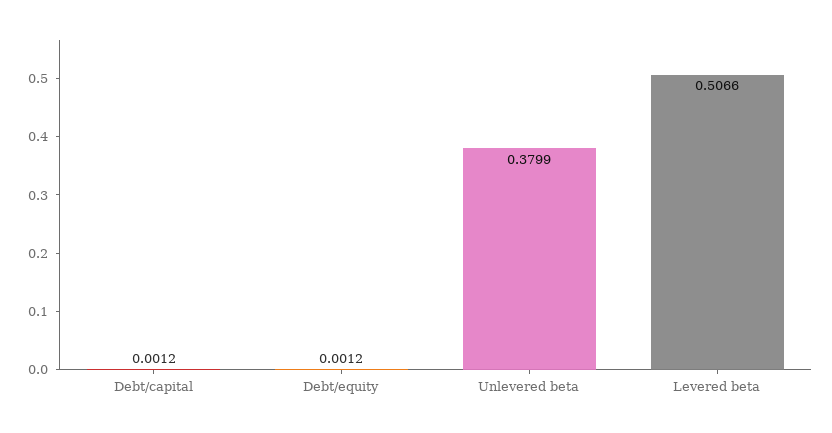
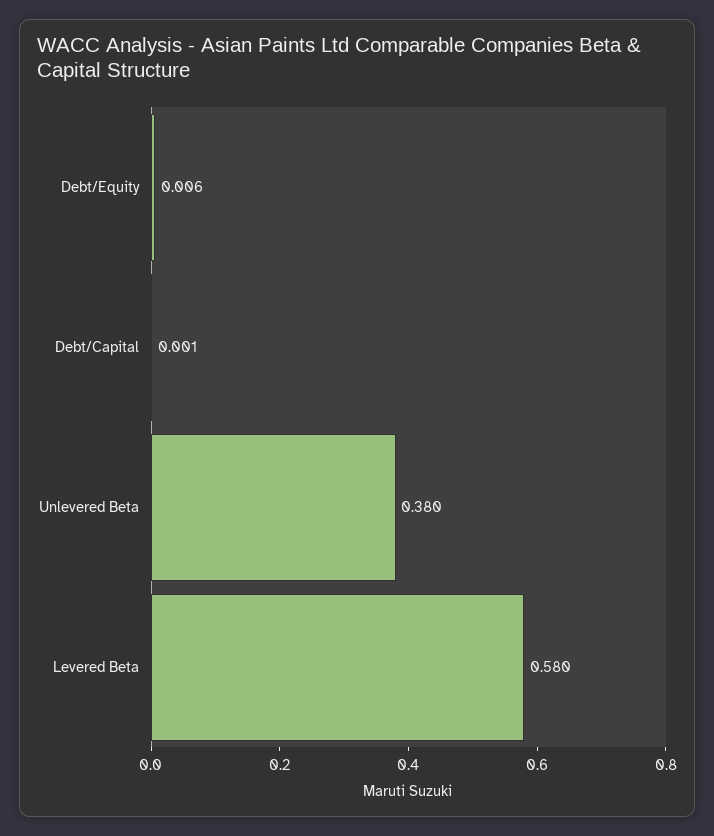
  {
    "Debt/capital": 0.0012,
-   "Debt/equity": 0.0012,
+   "Debt/equity": 0.006,
    "Unlevered beta": 0.3799,
-   "Levered beta": 0.5066
+   "Levered beta": 0.58
  }

